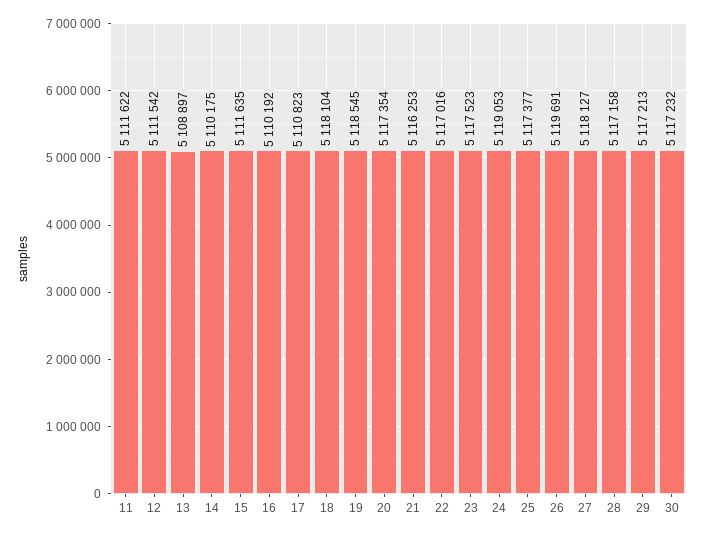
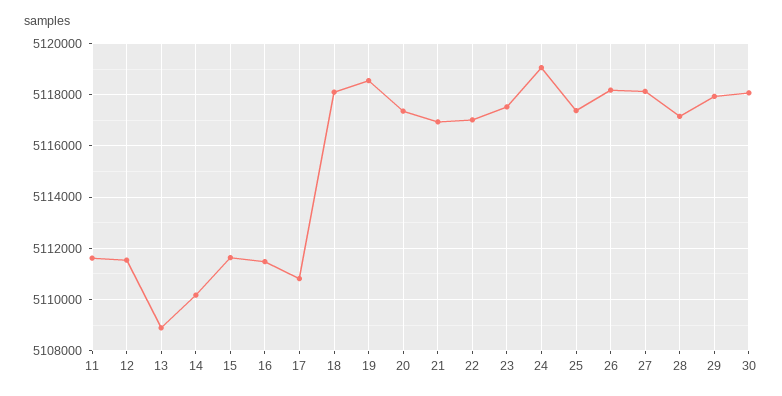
  {
    "11": 5111622,
    "12": 5111542,
    "13": 5108897,
    "14": 5110175,
    "15": 5111635,
-   "16": 5110192,
+   "16": 5111500,
    "17": 5110823,
    "18": 5118104,
    "19": 5118545,
    "20": 5117354,
-   "21": 5116253,
+   "21": 5117000,
    "22": 5117016,
    "23": 5117523,
    "24": 5119053,
    "25": 5117377,
-   "26": 5119691,
+   "26": 5118250,
    "27": 5118127,
    "28": 5117158,
-   "29": 5117213,
+   "29": 5118000,
-   "30": 5117232
+   "30": 5118000
  }

